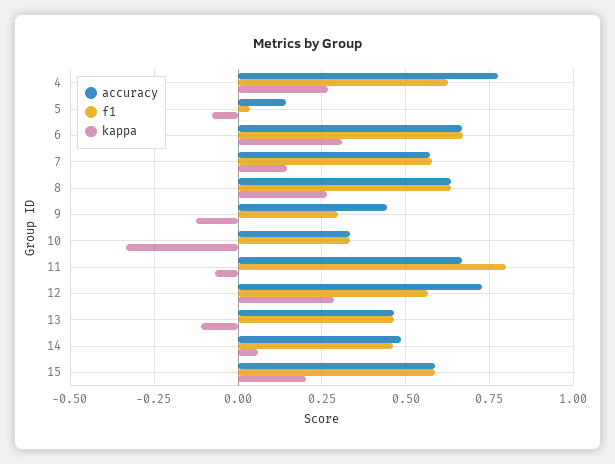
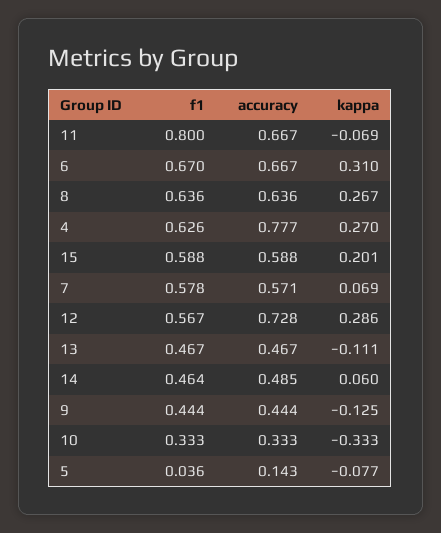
  {
    "accuracy": {
      "4": 0.777,
      "5": 0.143,
      "6": 0.667,
      "7": 0.571,
      "8": 0.636,
      "9": 0.444,
      "10": 0.333,
      "11": 0.667,
      "12": 0.728,
      "13": 0.467,
      "14": 0.485,
      "15": 0.588
    },
    "f1": {
      "4": 0.626,
      "5": 0.036,
      "6": 0.67,
      "7": 0.578,
      "8": 0.636,
-     "9": 0.3,
+     "9": 0.444,
      "10": 0.333,
      "11": 0.8,
      "12": 0.567,
      "13": 0.467,
      "14": 0.464,
      "15": 0.588
    },
    "kappa": {
      "4": 0.27,
      "5": -0.077,
      "6": 0.31,
-     "7": 0.15,
+     "7": 0.069,
      "8": 0.267,
      "9": -0.125,
      "10": -0.333,
      "11": -0.069,
      "12": 0.286,
      "13": -0.111,
      "14": 0.06,
      "15": 0.201
    }
  }

